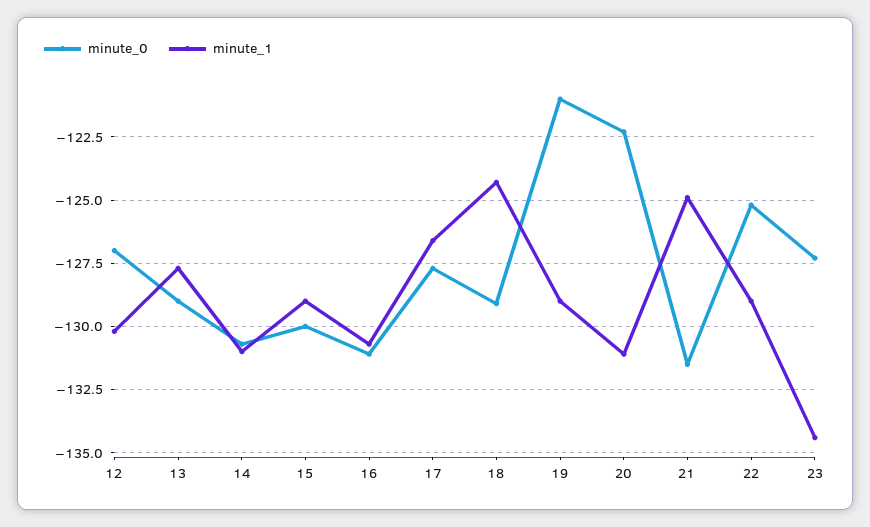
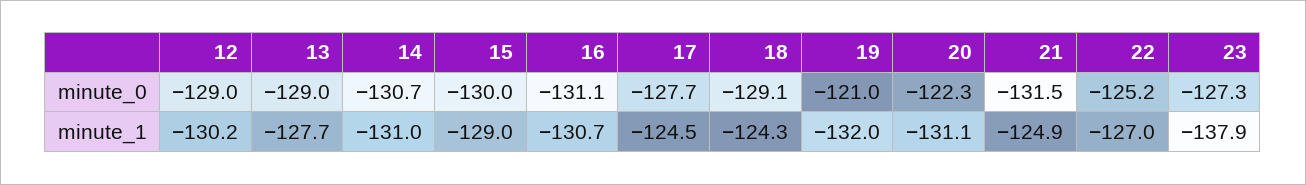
  {
    "minute_0": {
-     "12": -127,
+     "12": -129,
      "13": -129,
      "14": -130.7,
      "15": -130,
      "16": -131.1,
      "17": -127.7,
      "18": -129.1,
      "19": -121,
      "20": -122.3,
      "21": -131.5,
      "22": -125.2,
      "23": -127.3
    },
    "minute_1": {
      "12": -130.2,
      "13": -127.7,
      "14": -131,
      "15": -129,
      "16": -130.7,
-     "17": -126.5,
+     "17": -124.5,
      "18": -124.3,
-     "19": -129,
+     "19": -132,
      "20": -131.1,
      "21": -124.9,
-     "22": -129,
+     "22": -127,
-     "23": -134.5
+     "23": -137.9
    }
  }

